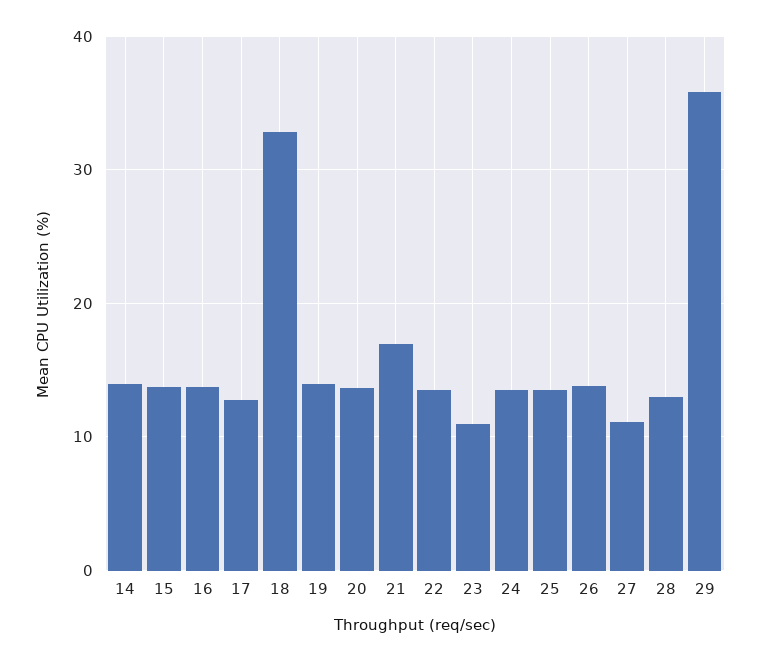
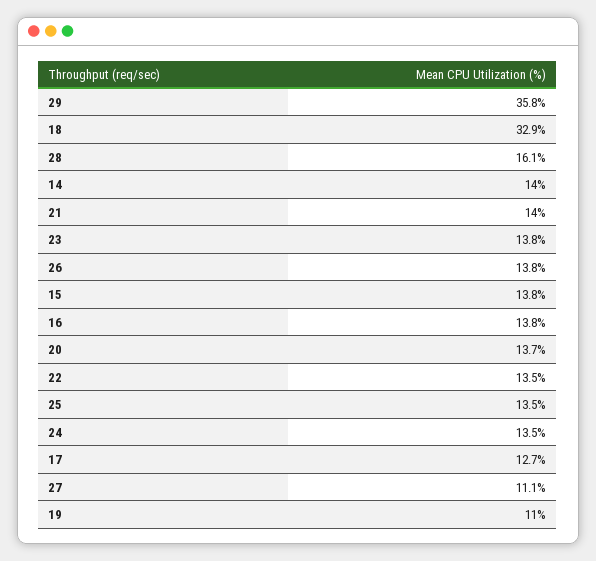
  {
    "14": 14,
    "15": 13.8,
    "16": 13.8,
    "17": 12.7,
    "18": 32.9,
-   "19": 14,
+   "19": 11,
    "20": 13.7,
-   "21": 17,
+   "21": 14,
    "22": 13.5,
-   "23": 11,
+   "23": 13.8,
    "24": 13.5,
    "25": 13.5,
    "26": 13.8,
    "27": 11.1,
-   "28": 13,
+   "28": 16.1,
    "29": 35.8
  }

